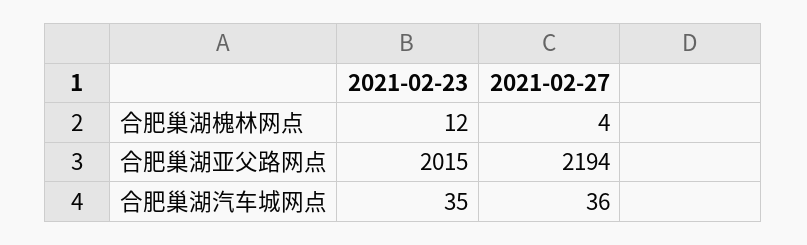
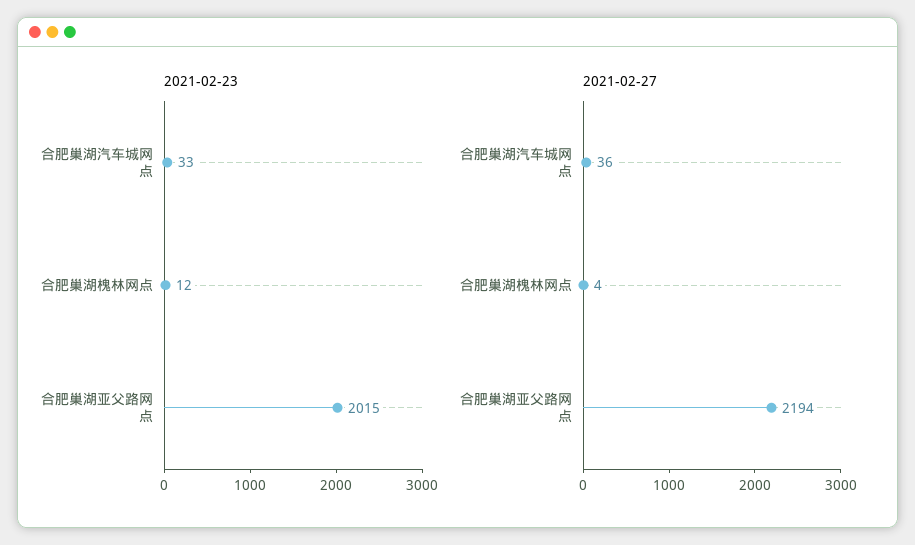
  {
    "2021-02-23": {
      "合肥巢湖槐林网点": 12,
      "合肥巢湖亚父路网点": 2015,
-     "合肥巢湖汽车城网点": 35
+     "合肥巢湖汽车城网点": 33
    },
    "2021-02-27": {
      "合肥巢湖槐林网点": 4,
      "合肥巢湖亚父路网点": 2194,
      "合肥巢湖汽车城网点": 36
    }
  }

